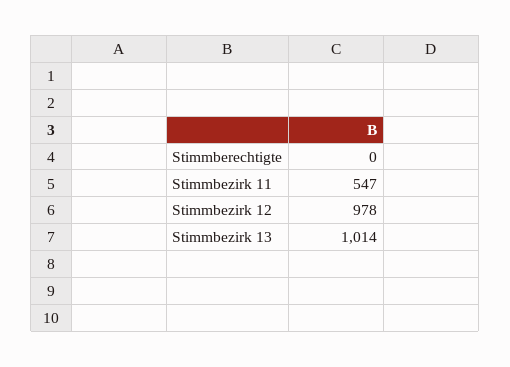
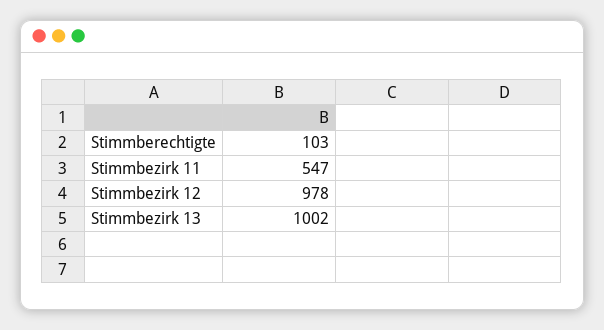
  {
-   "Stimmberechtigte": 0,
+   "Stimmberechtigte": 103,
    "Stimmbezirk 11": 547,
    "Stimmbezirk 12": 978,
-   "Stimmbezirk 13": 1014
+   "Stimmbezirk 13": 1002
  }

